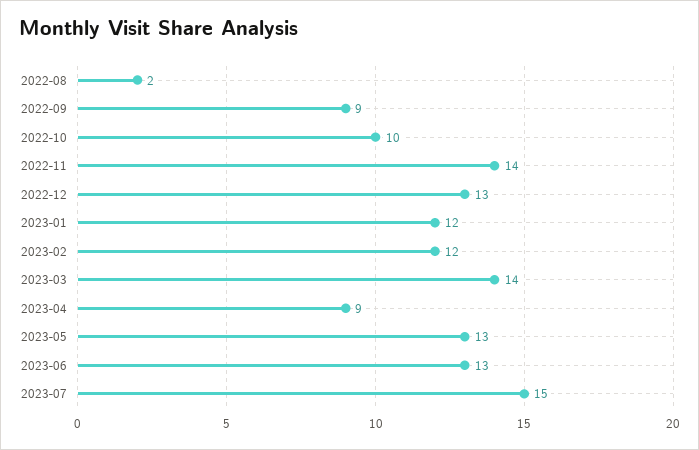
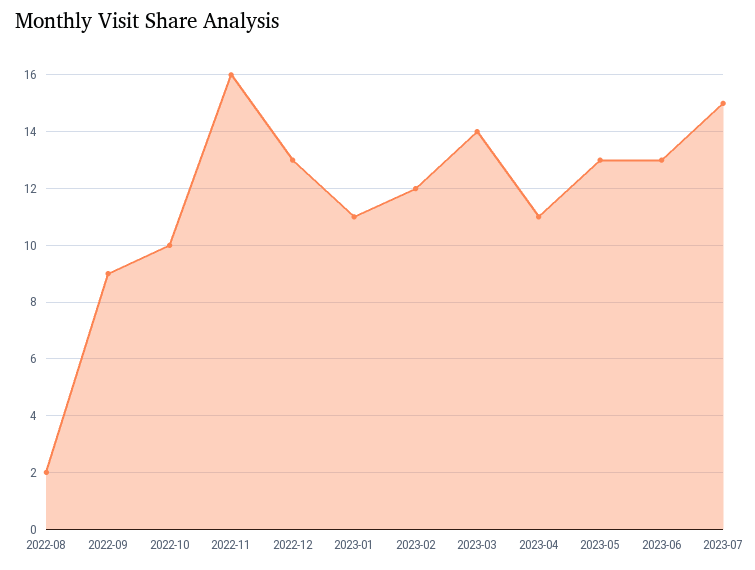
  {
    "2022-08": 2,
    "2022-09": 9,
    "2022-10": 10,
-   "2022-11": 14,
+   "2022-11": 16,
    "2022-12": 13,
-   "2023-01": 12,
+   "2023-01": 11,
    "2023-02": 12,
    "2023-03": 14,
-   "2023-04": 9,
+   "2023-04": 11,
    "2023-05": 13,
    "2023-06": 13,
    "2023-07": 15
  }

